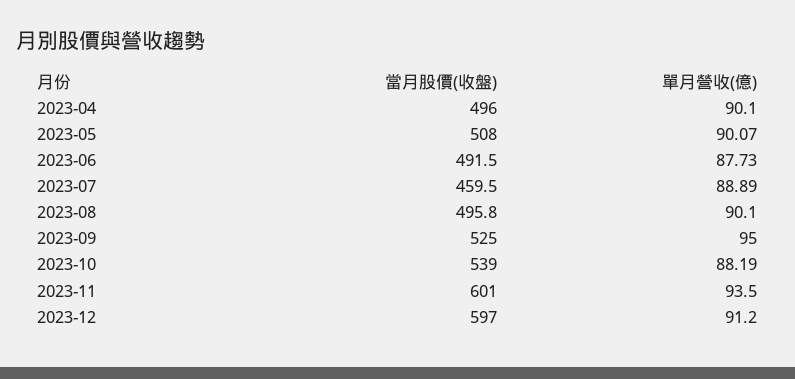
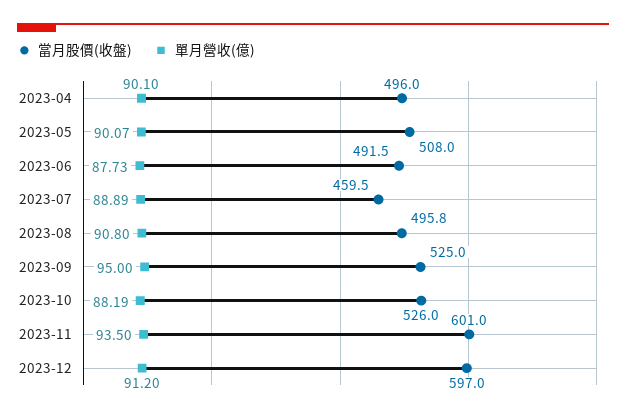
  {
    "當月股價(收盤)": {
      "2023-04": 496,
      "2023-05": 508,
      "2023-06": 491.5,
      "2023-07": 459.5,
      "2023-08": 495.8,
      "2023-09": 525,
-     "2023-10": 539,
+     "2023-10": 526,
      "2023-11": 601,
      "2023-12": 597
    },
    "單月營收(億)": {
      "2023-04": 90.1,
      "2023-05": 90.07,
      "2023-06": 87.73,
      "2023-07": 88.89,
-     "2023-08": 90.1,
+     "2023-08": 90.8,
      "2023-09": 95,
      "2023-10": 88.19,
      "2023-11": 93.5,
      "2023-12": 91.2
    }
  }

